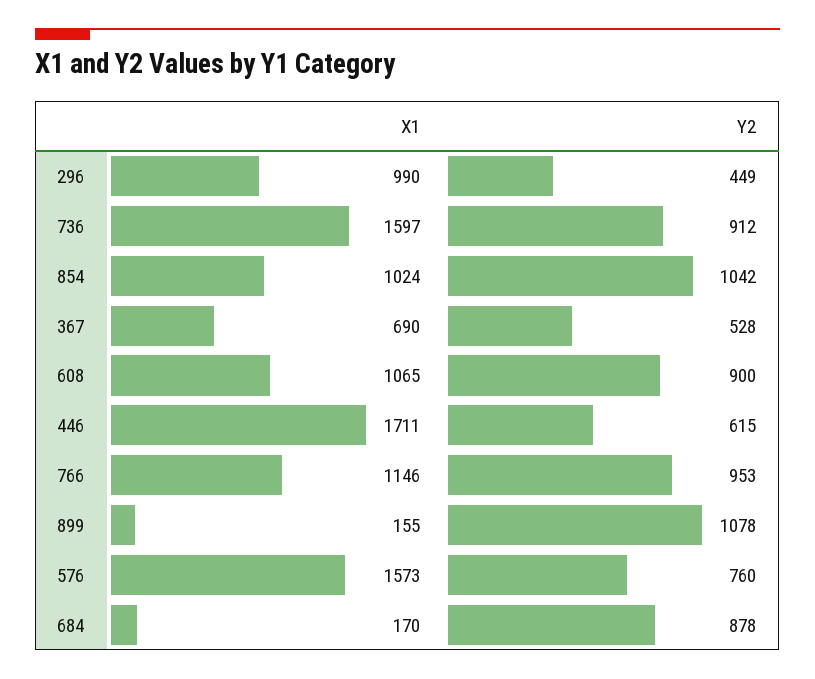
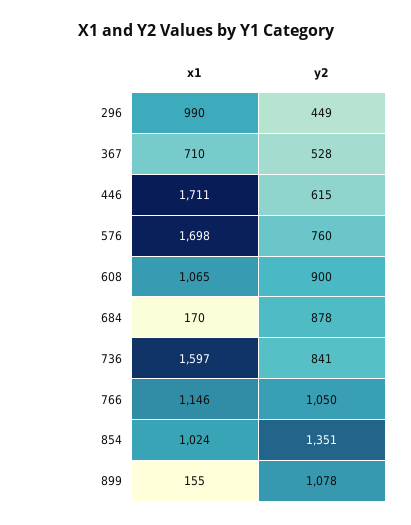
  {
    "X1": {
      "296": 990,
      "736": 1597,
      "854": 1024,
-     "367": 690,
+     "367": 710,
      "608": 1065,
      "446": 1711,
      "766": 1146,
      "899": 155,
-     "576": 1573,
+     "576": 1698,
      "684": 170
    },
    "Y2": {
      "296": 449,
-     "736": 912,
+     "736": 841,
-     "854": 1042,
+     "854": 1351,
      "367": 528,
      "608": 900,
      "446": 615,
-     "766": 953,
+     "766": 1050,
      "899": 1078,
      "576": 760,
      "684": 878
    }
  }

